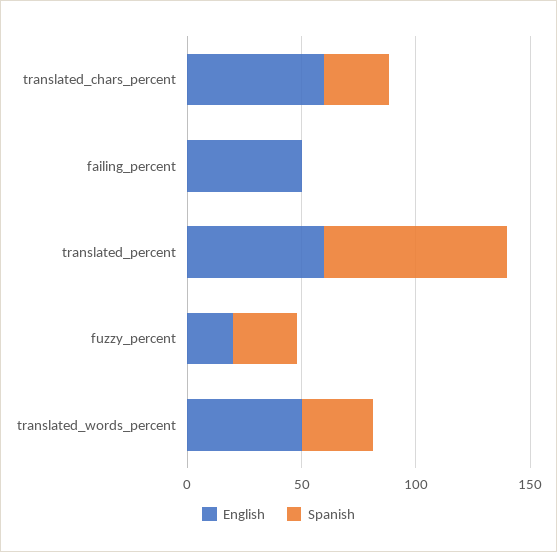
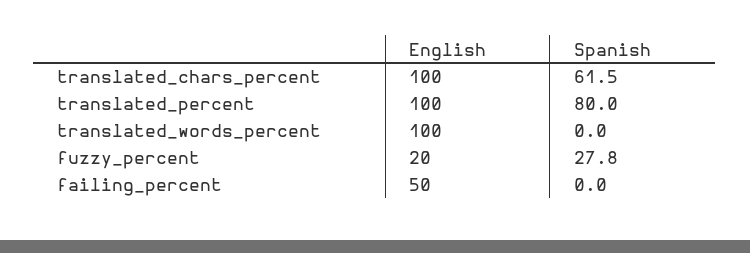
  {
    "English": {
-     "translated_chars_percent": 60,
+     "translated_chars_percent": 100,
      "failing_percent": 50,
-     "translated_percent": 60,
+     "translated_percent": 100,
      "fuzzy_percent": 20,
-     "translated_words_percent": 50
+     "translated_words_percent": 100
    },
    "Spanish": {
-     "translated_chars_percent": 30,
+     "translated_chars_percent": 61.5,
      "failing_percent": 0,
      "translated_percent": 80,
      "fuzzy_percent": 27.8,
-     "translated_words_percent": 30
+     "translated_words_percent": 0
    }
  }

